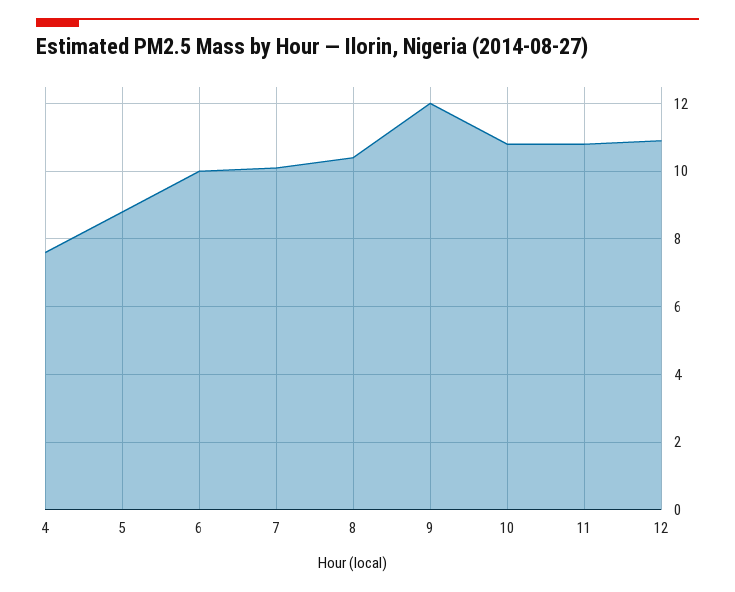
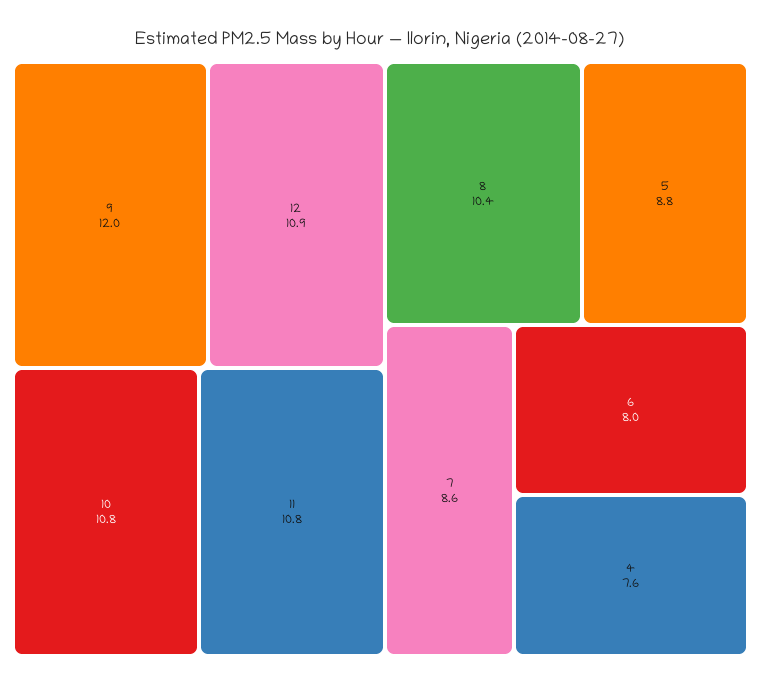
  {
    "4": 7.6,
    "5": 8.8,
-   "6": 10,
+   "6": 8,
-   "7": 10,
+   "7": 8.6,
    "8": 10.4,
    "9": 12,
    "10": 10.8,
    "11": 10.8,
    "12": 10.9
  }

